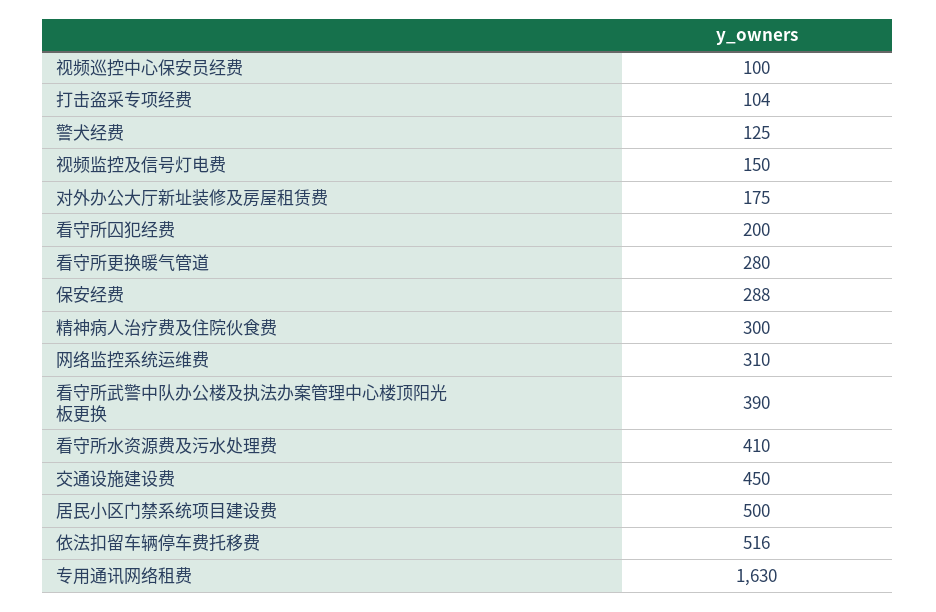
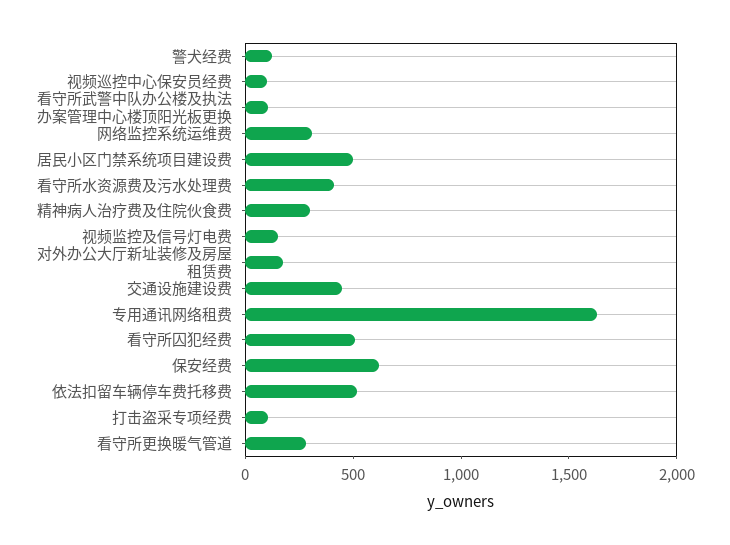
  {
    "视频巡控中心保安员经费": 100,
    "打击盗采专项经费": 104,
    "警犬经费": 125,
    "视频监控及信号灯电费": 150,
    "对外办公大厅新址装修及房屋租赁费": 175,
-   "看守所囚犯经费": 200,
+   "看守所囚犯经费": 500,
    "看守所更换暖气管道": 280,
-   "保安经费": 288,
+   "保安经费": 600,
    "精神病人治疗费及住院伙食费": 300,
    "网络监控系统运维费": 310,
-   "看守所武警中队办公楼及执法办案管理中心楼顶阳光板更换": 390,
+   "看守所武警中队办公楼及执法办案管理中心楼顶阳光板更换": 100,
    "看守所水资源费及污水处理费": 410,
    "交通设施建设费": 450,
    "居民小区门禁系统项目建设费": 500,
    "依法扣留车辆停车费托移费": 516,
    "专用通讯网络租费": 1630
  }

